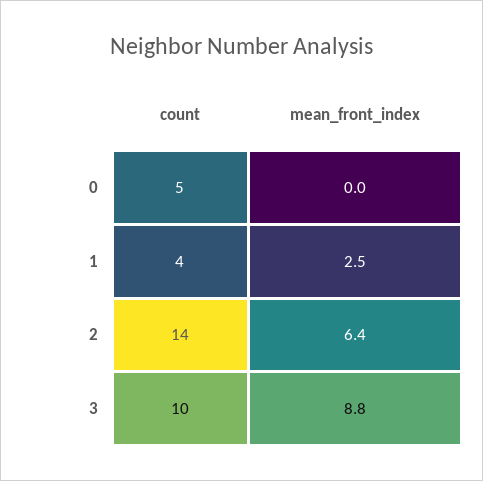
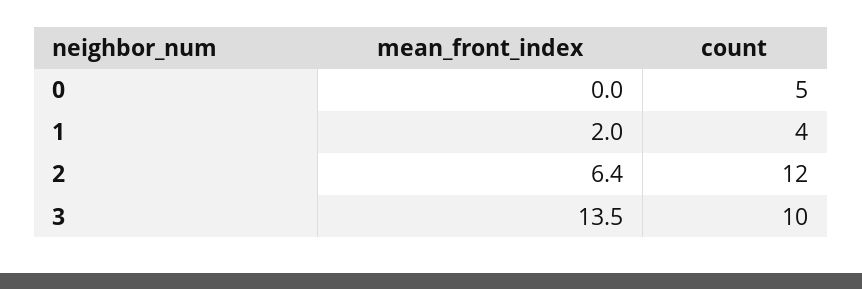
  {
    "count": {
      "0": 5,
      "1": 4,
-     "2": 14,
+     "2": 12,
      "3": 10
    },
    "mean_front_index": {
      "0": 0,
-     "1": 2.5,
+     "1": 2,
      "2": 6.4,
-     "3": 8.8
+     "3": 13.5
    }
  }

